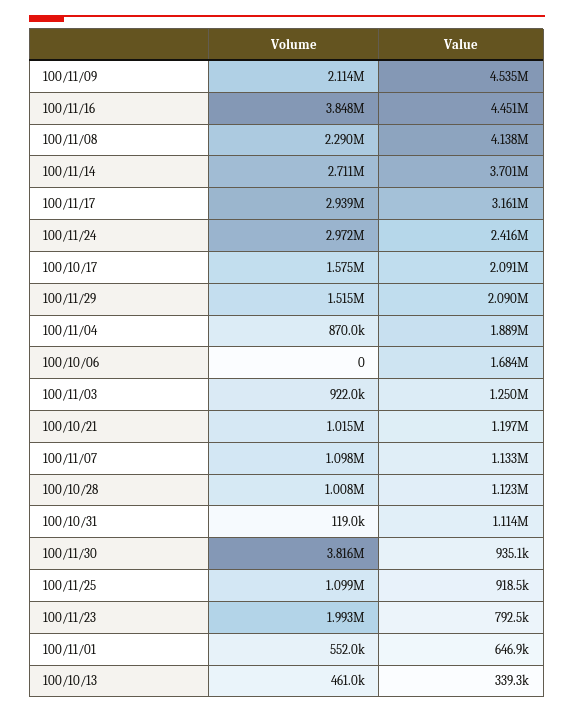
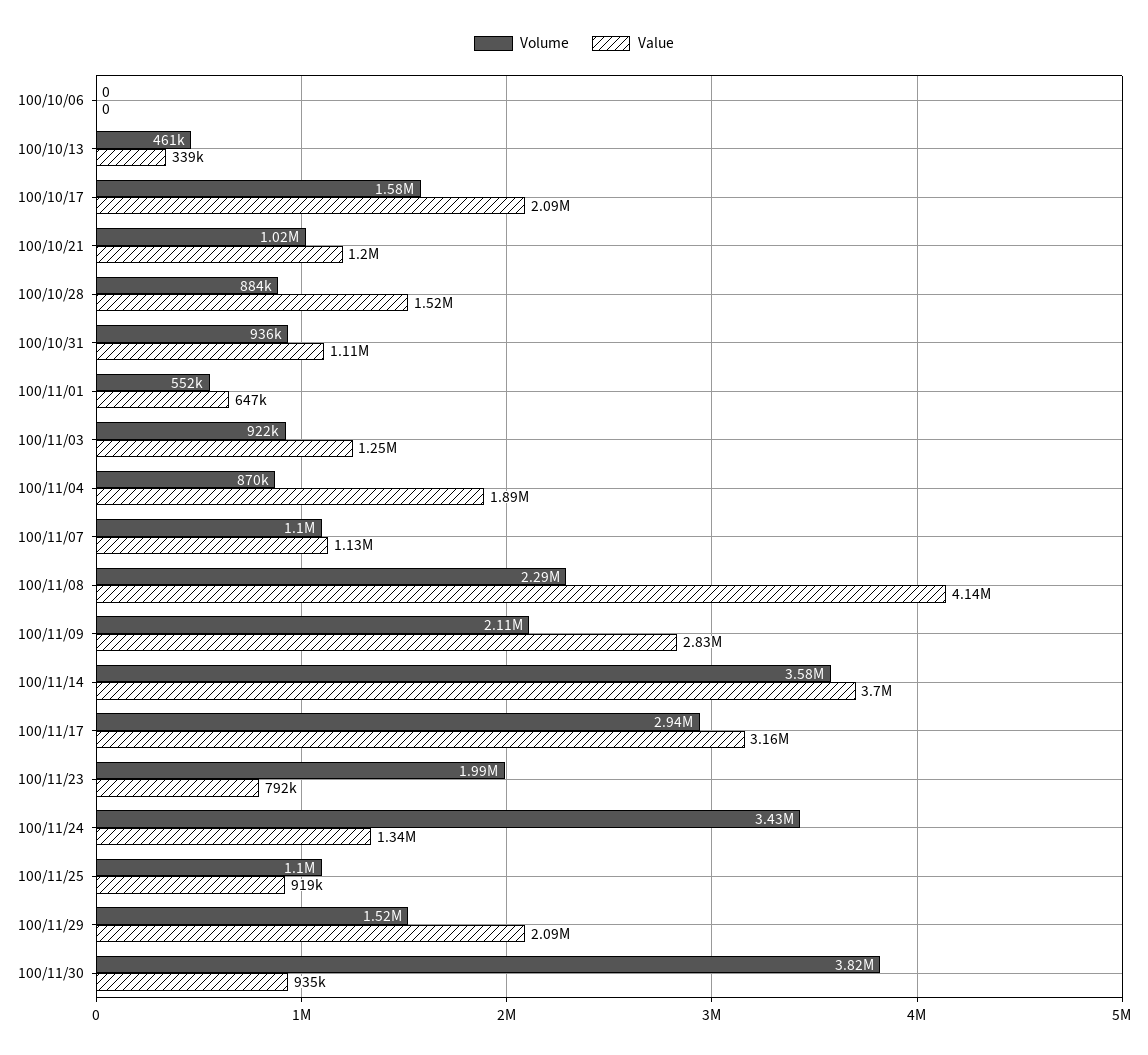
  {
    "Volume": {
      "100/11/09": 2114000,
-     "100/11/16": 3848000,
      "100/11/08": 2290000,
-     "100/11/14": 2711000,
+     "100/11/14": 3580000,
      "100/11/17": 2939000,
-     "100/11/24": 2972000,
+     "100/11/24": 3430000,
      "100/10/17": 1575000,
      "100/11/29": 1515000,
      "100/11/04": 870000,
      "100/10/06": 0,
      "100/11/03": 922000,
      "100/10/21": 1015000,
      "100/11/07": 1098000,
-     "100/10/28": 1008000,
+     "100/10/28": 884000,
-     "100/10/31": 119000,
+     "100/10/31": 936000,
      "100/11/30": 3816000,
      "100/11/25": 1099000,
      "100/11/23": 1993000,
      "100/11/01": 552000,
      "100/10/13": 461000
    },
    "Value": {
-     "100/11/09": 4535000,
+     "100/11/09": 2830000,
-     "100/11/16": 4451000,
      "100/11/08": 4138000,
      "100/11/14": 3701000,
      "100/11/17": 3161000,
-     "100/11/24": 2416000,
+     "100/11/24": 1340000,
      "100/10/17": 2091000,
      "100/11/29": 2090000,
      "100/11/04": 1889000,
-     "100/10/06": 1684000,
+     "100/10/06": 0,
      "100/11/03": 1250000,
      "100/10/21": 1197000,
      "100/11/07": 1133000,
-     "100/10/28": 1123000,
+     "100/10/28": 1520000,
      "100/10/31": 1114000,
      "100/11/30": 935100,
      "100/11/25": 918500,
      "100/11/23": 792500,
      "100/11/01": 646900,
      "100/10/13": 339300
    }
  }

